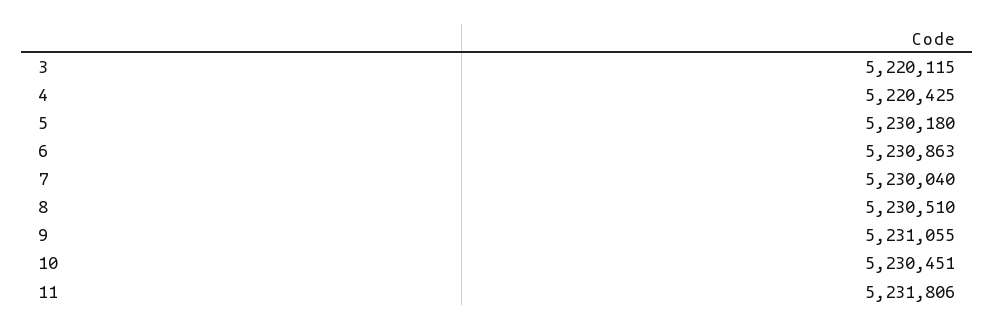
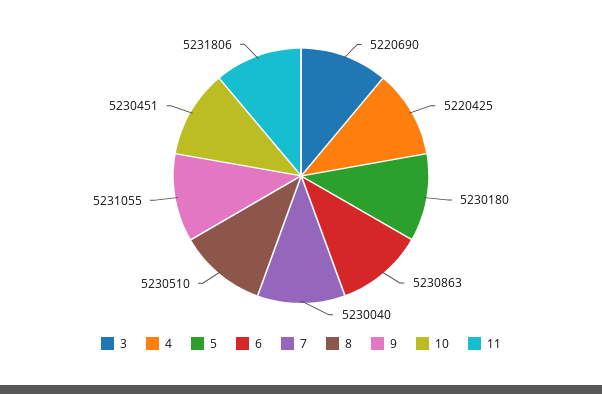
  {
-   "3": 5220115,
+   "3": 5220690,
    "4": 5220425,
    "5": 5230180,
    "6": 5230863,
    "7": 5230040,
    "8": 5230510,
    "9": 5231055,
    "10": 5230451,
    "11": 5231806
  }

